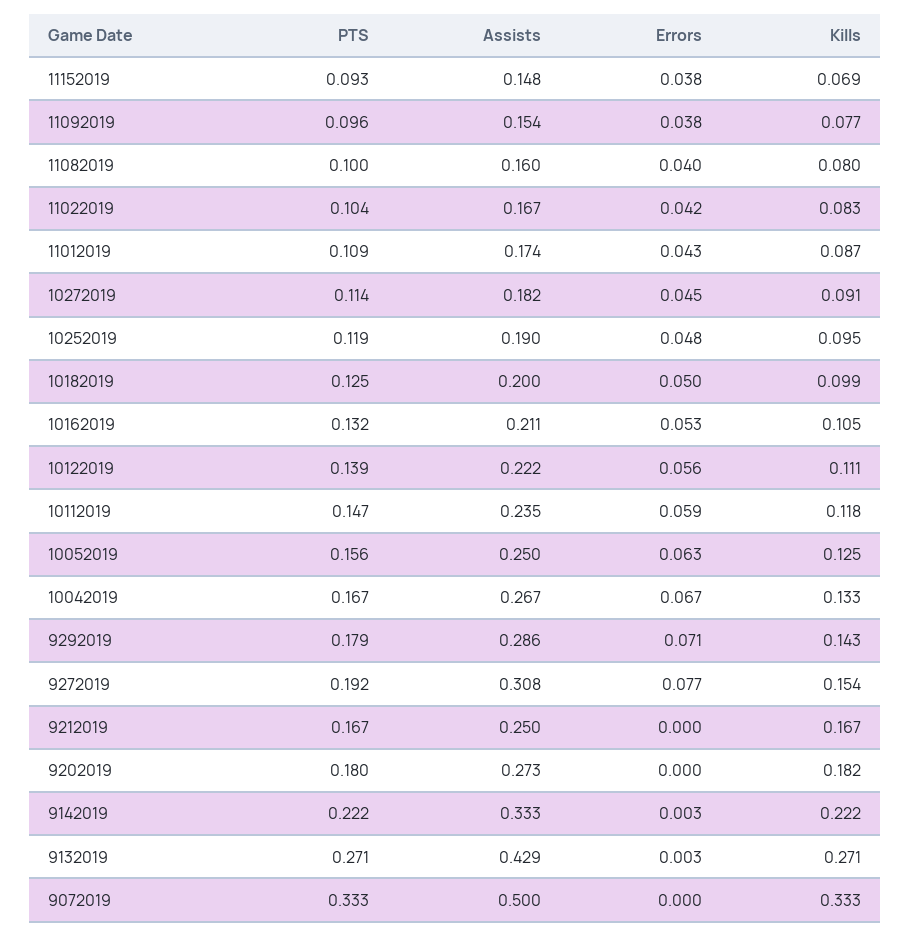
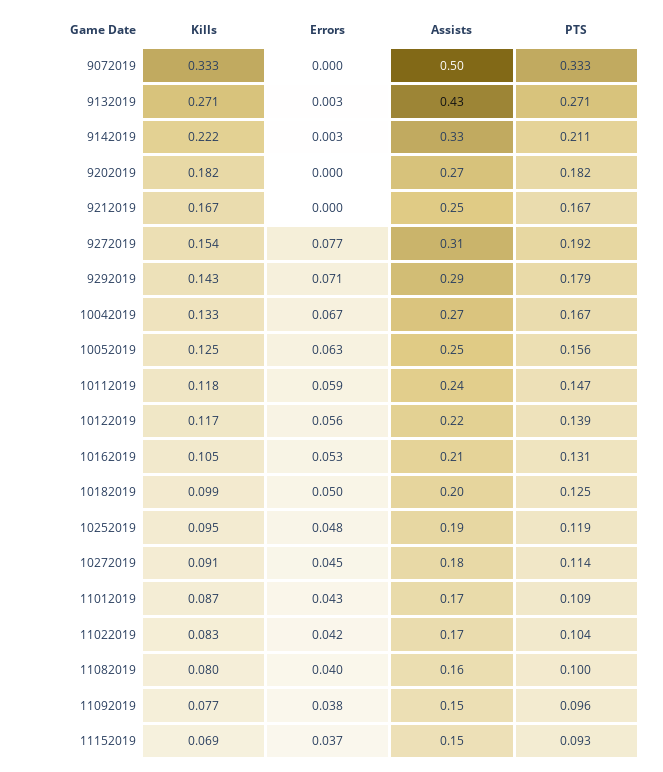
  {
    "PTS": {
      "11152019": 0.093,
      "11092019": 0.096,
      "11082019": 0.1,
      "11022019": 0.104,
      "11012019": 0.109,
      "10272019": 0.114,
      "10252019": 0.119,
      "10182019": 0.125,
-     "10162019": 0.132,
+     "10162019": 0.131,
      "10122019": 0.139,
      "10112019": 0.147,
      "10052019": 0.156,
      "10042019": 0.167,
      "9292019": 0.179,
      "9272019": 0.192,
      "9212019": 0.167,
-     "9202019": 0.18,
+     "9202019": 0.182,
-     "9142019": 0.222,
+     "9142019": 0.211,
      "9132019": 0.271,
      "9072019": 0.333
    },
    "Assists": {
      "11152019": 0.148,
      "11092019": 0.154,
      "11082019": 0.16,
      "11022019": 0.167,
      "11012019": 0.174,
      "10272019": 0.182,
      "10252019": 0.19,
      "10182019": 0.2,
      "10162019": 0.211,
      "10122019": 0.222,
      "10112019": 0.235,
      "10052019": 0.25,
      "10042019": 0.267,
      "9292019": 0.286,
      "9272019": 0.308,
      "9212019": 0.25,
      "9202019": 0.273,
      "9142019": 0.333,
      "9132019": 0.429,
      "9072019": 0.5
    },
    "Errors": {
-     "11152019": 0.038,
+     "11152019": 0.037,
      "11092019": 0.038,
      "11082019": 0.04,
      "11022019": 0.042,
      "11012019": 0.043,
      "10272019": 0.045,
      "10252019": 0.048,
      "10182019": 0.05,
      "10162019": 0.053,
      "10122019": 0.056,
      "10112019": 0.059,
      "10052019": 0.063,
      "10042019": 0.067,
      "9292019": 0.071,
      "9272019": 0.077,
      "9212019": 0,
      "9202019": 0,
      "9142019": 0.003,
      "9132019": 0.003,
      "9072019": 0
    },
    "Kills": {
      "11152019": 0.069,
      "11092019": 0.077,
      "11082019": 0.08,
      "11022019": 0.083,
      "11012019": 0.087,
      "10272019": 0.091,
      "10252019": 0.095,
      "10182019": 0.099,
      "10162019": 0.105,
-     "10122019": 0.111,
+     "10122019": 0.117,
      "10112019": 0.118,
      "10052019": 0.125,
      "10042019": 0.133,
      "9292019": 0.143,
      "9272019": 0.154,
      "9212019": 0.167,
      "9202019": 0.182,
      "9142019": 0.222,
      "9132019": 0.271,
      "9072019": 0.333
    }
  }

